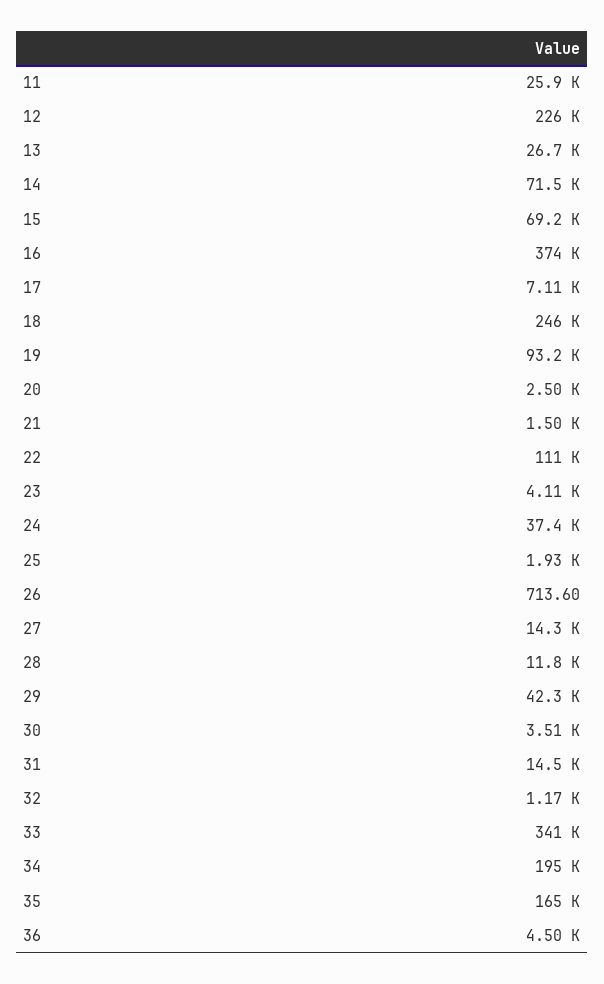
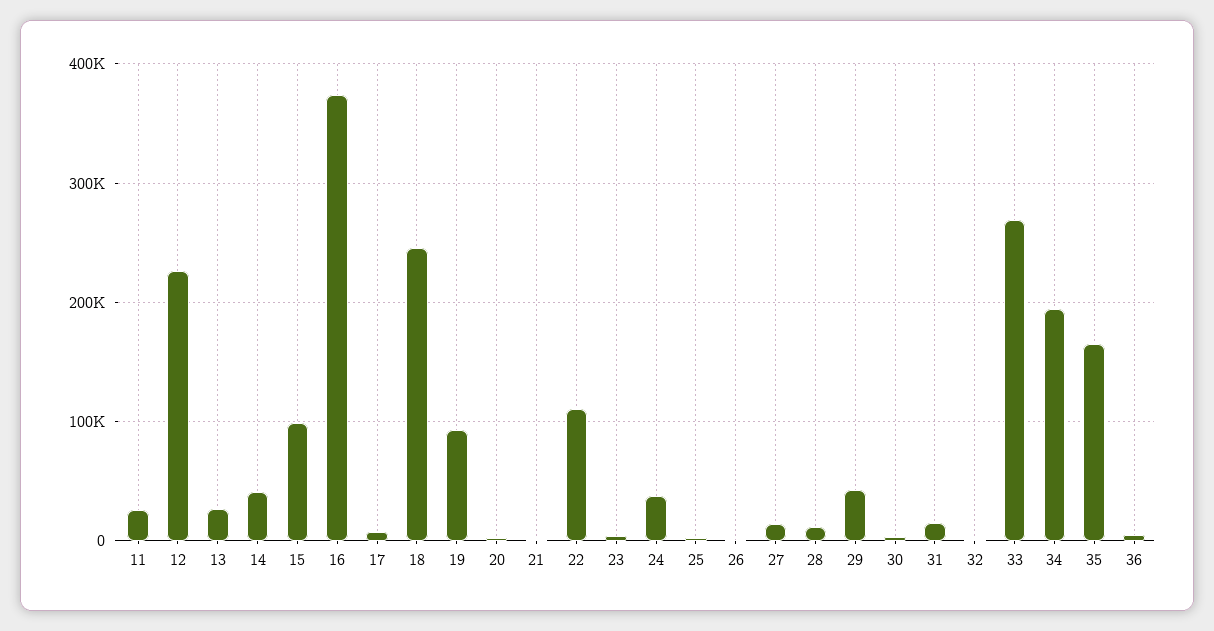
  {
    "11": 25900,
    "12": 226000,
    "13": 26700,
-   "14": 71500,
+   "14": 40000,
-   "15": 69200,
+   "15": 100000,
    "16": 374000,
    "17": 7110,
    "18": 246000,
    "19": 93200,
    "20": 2500,
    "21": 1500,
    "22": 111000,
    "23": 4110,
    "24": 37400,
    "25": 1930,
    "26": 713.6,
    "27": 14300,
    "28": 11800,
    "29": 42300,
    "30": 3510,
    "31": 14500,
    "32": 1170,
-   "33": 341000,
+   "33": 270000,
    "34": 195000,
    "35": 165000,
    "36": 4500
  }

